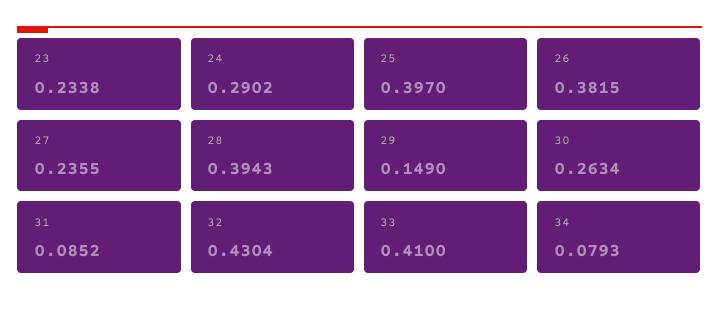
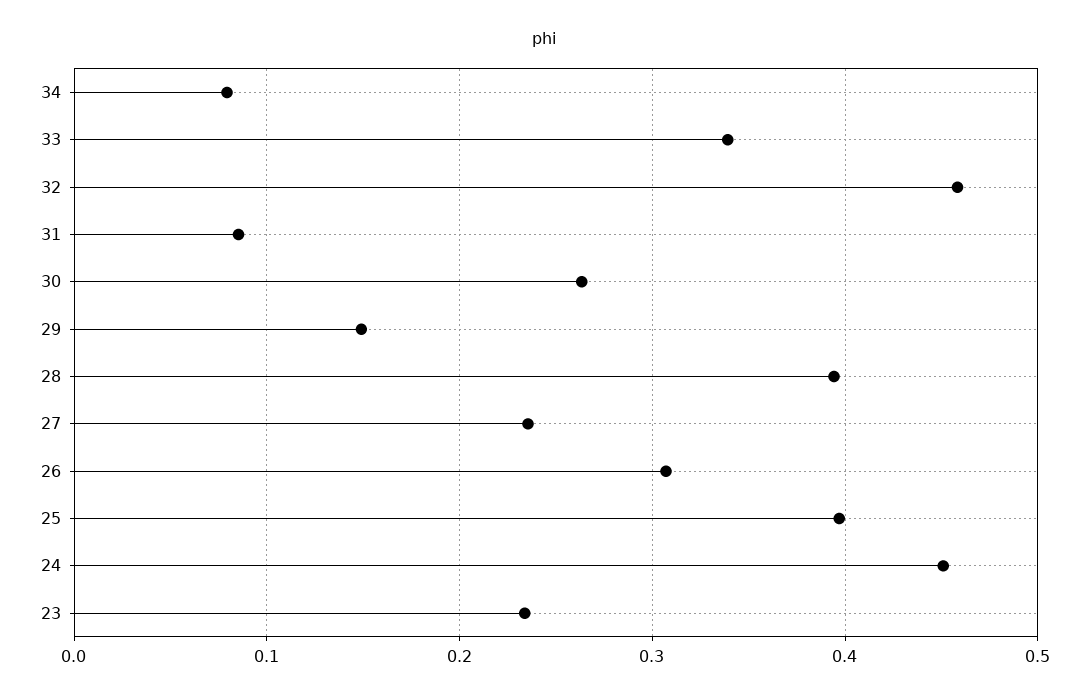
  {
    "23": 0.2338,
-   "24": 0.2902,
+   "24": 0.45,
    "25": 0.397,
-   "26": 0.3815,
+   "26": 0.31,
    "27": 0.2355,
    "28": 0.3943,
    "29": 0.149,
    "30": 0.2634,
    "31": 0.0852,
-   "32": 0.4304,
+   "32": 0.46,
-   "33": 0.41,
+   "33": 0.34,
    "34": 0.0793
  }

